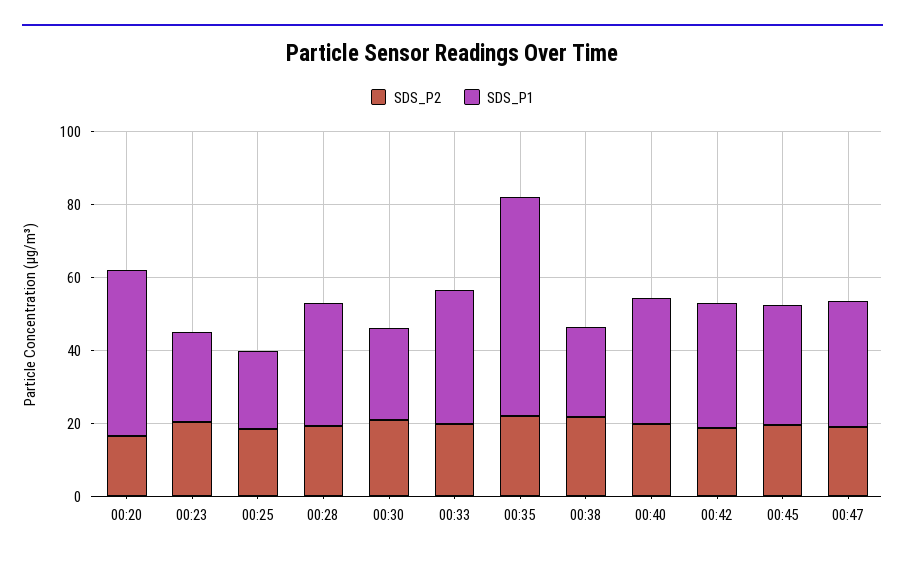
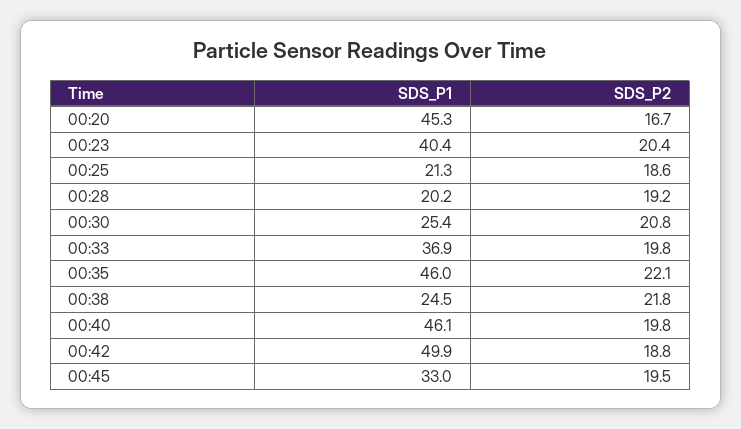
  {
    "SDS_P2": {
      "00:20": 16.7,
      "00:23": 20.4,
      "00:25": 18.6,
      "00:28": 19.2,
      "00:30": 20.8,
      "00:33": 19.8,
      "00:35": 22.1,
      "00:38": 21.8,
      "00:40": 19.8,
      "00:42": 18.8,
-     "00:45": 19.5,
+     "00:45": 19.5
-     "00:47": 20
    },
    "SDS_P1": {
      "00:20": 45.3,
-     "00:23": 25,
+     "00:23": 40.4,
      "00:25": 21.3,
-     "00:28": 35,
+     "00:28": 20.2,
      "00:30": 25.4,
      "00:33": 36.9,
-     "00:35": 60,
+     "00:35": 46,
      "00:38": 24.5,
-     "00:40": 35,
+     "00:40": 46.1,
-     "00:42": 35,
+     "00:42": 49.9,
-     "00:45": 33,
+     "00:45": 33
-     "00:47": 35
    }
  }

